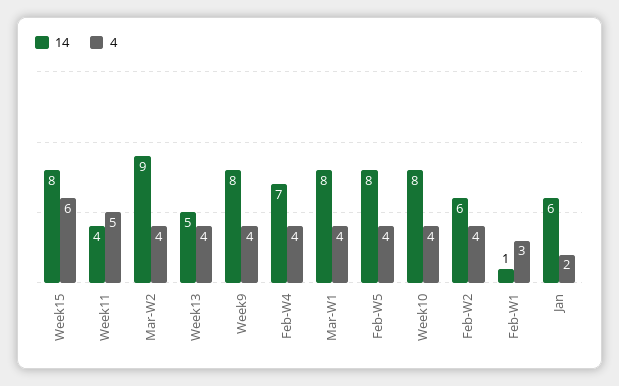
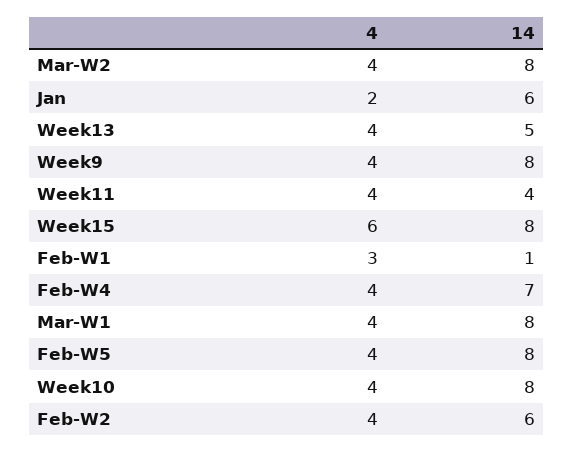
  {
    "14": {
      "Week15": 8,
      "Week11": 4,
-     "Mar-W2": 9,
+     "Mar-W2": 8,
      "Week13": 5,
      "Week9": 8,
      "Feb-W4": 7,
      "Mar-W1": 8,
      "Feb-W5": 8,
      "Week10": 8,
      "Feb-W2": 6,
      "Feb-W1": 1,
      "Jan": 6
    },
    "4": {
      "Week15": 6,
-     "Week11": 5,
+     "Week11": 4,
      "Mar-W2": 4,
      "Week13": 4,
      "Week9": 4,
      "Feb-W4": 4,
      "Mar-W1": 4,
      "Feb-W5": 4,
      "Week10": 4,
      "Feb-W2": 4,
      "Feb-W1": 3,
      "Jan": 2
    }
  }

